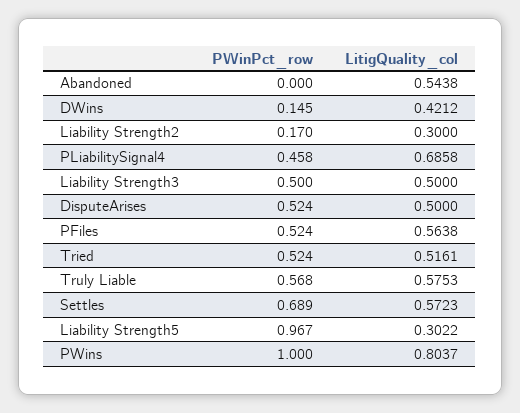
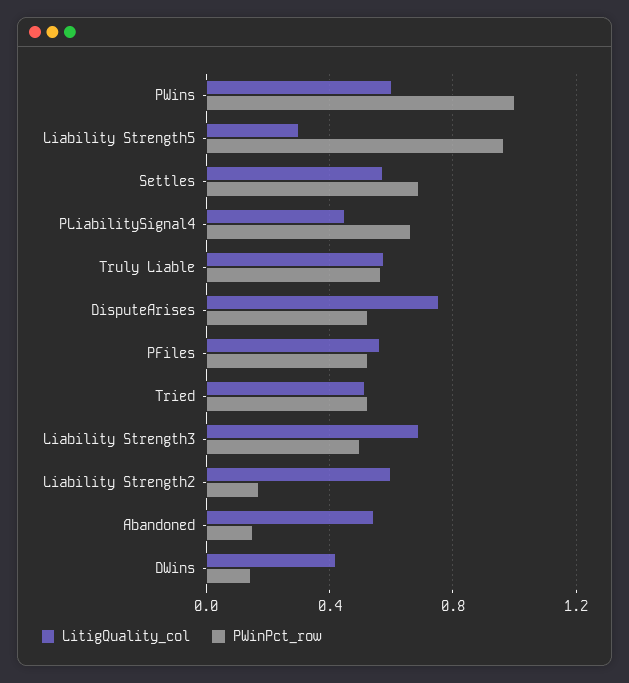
  {
    "PWinPct_row": {
-     "Abandoned": 0,
+     "Abandoned": 0.15,
      "DWins": 0.145,
      "Liability Strength2": 0.17,
-     "PLiabilitySignal4": 0.458,
+     "PLiabilitySignal4": 0.65,
      "Liability Strength3": 0.5,
      "DisputeArises": 0.524,
      "PFiles": 0.524,
      "Tried": 0.524,
      "Truly Liable": 0.568,
      "Settles": 0.689,
      "Liability Strength5": 0.967,
      "PWins": 1
    },
    "LitigQuality_col": {
      "Abandoned": 0.5438,
      "DWins": 0.4212,
-     "Liability Strength2": 0.3,
+     "Liability Strength2": 0.6,
-     "PLiabilitySignal4": 0.6858,
+     "PLiabilitySignal4": 0.45,
-     "Liability Strength3": 0.5,
+     "Liability Strength3": 0.7,
-     "DisputeArises": 0.5,
+     "DisputeArises": 0.75,
      "PFiles": 0.5638,
      "Tried": 0.5161,
      "Truly Liable": 0.5753,
      "Settles": 0.5723,
      "Liability Strength5": 0.3022,
-     "PWins": 0.8037
+     "PWins": 0.6
    }
  }

